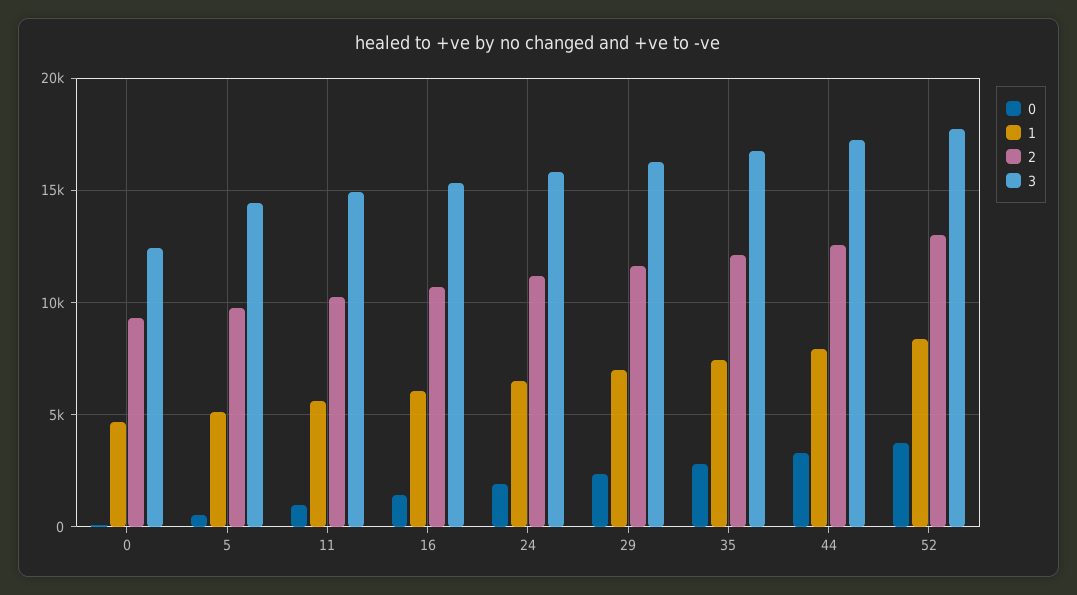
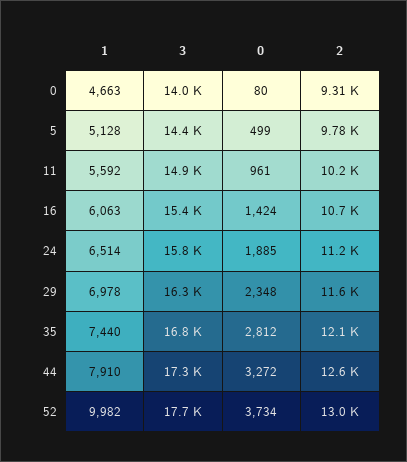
  {
    "0": {
      "0": 80,
      "5": 499,
      "11": 961,
      "16": 1424,
      "24": 1885,
      "29": 2348,
      "35": 2812,
      "44": 3272,
      "52": 3734
    },
    "1": {
      "0": 4663,
      "5": 5128,
      "11": 5592,
      "16": 6063,
      "24": 6514,
      "29": 6978,
      "35": 7440,
      "44": 7910,
-     "52": 8500
+     "52": 9982
    },
    "2": {
      "0": 9310,
      "5": 9780,
      "11": 10200,
      "16": 10700,
      "24": 11200,
      "29": 11600,
      "35": 12100,
      "44": 12600,
      "52": 13000
    },
    "3": {
-     "0": 12500,
+     "0": 14000,
      "5": 14400,
      "11": 14900,
      "16": 15400,
      "24": 15800,
      "29": 16300,
      "35": 16800,
      "44": 17300,
      "52": 17700
    }
  }

